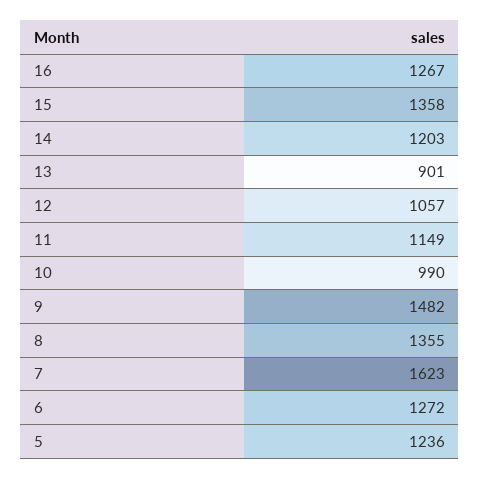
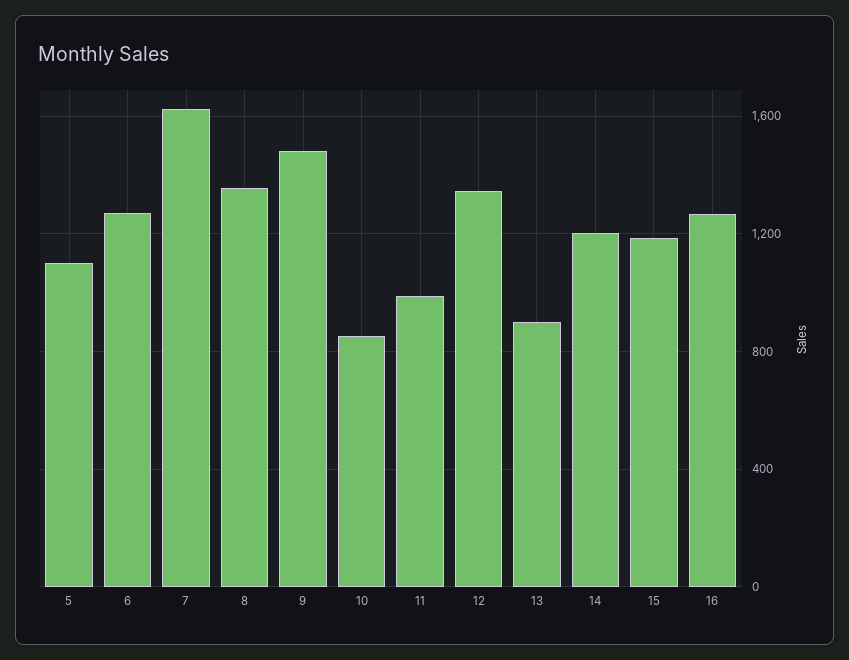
  {
    "16": 1267,
-   "15": 1358,
+   "15": 1200,
    "14": 1203,
    "13": 901,
-   "12": 1057,
+   "12": 1350,
-   "11": 1149,
+   "11": 1000,
-   "10": 990,
+   "10": 850,
    "9": 1482,
    "8": 1355,
    "7": 1623,
    "6": 1272,
-   "5": 1236
+   "5": 1100
  }

